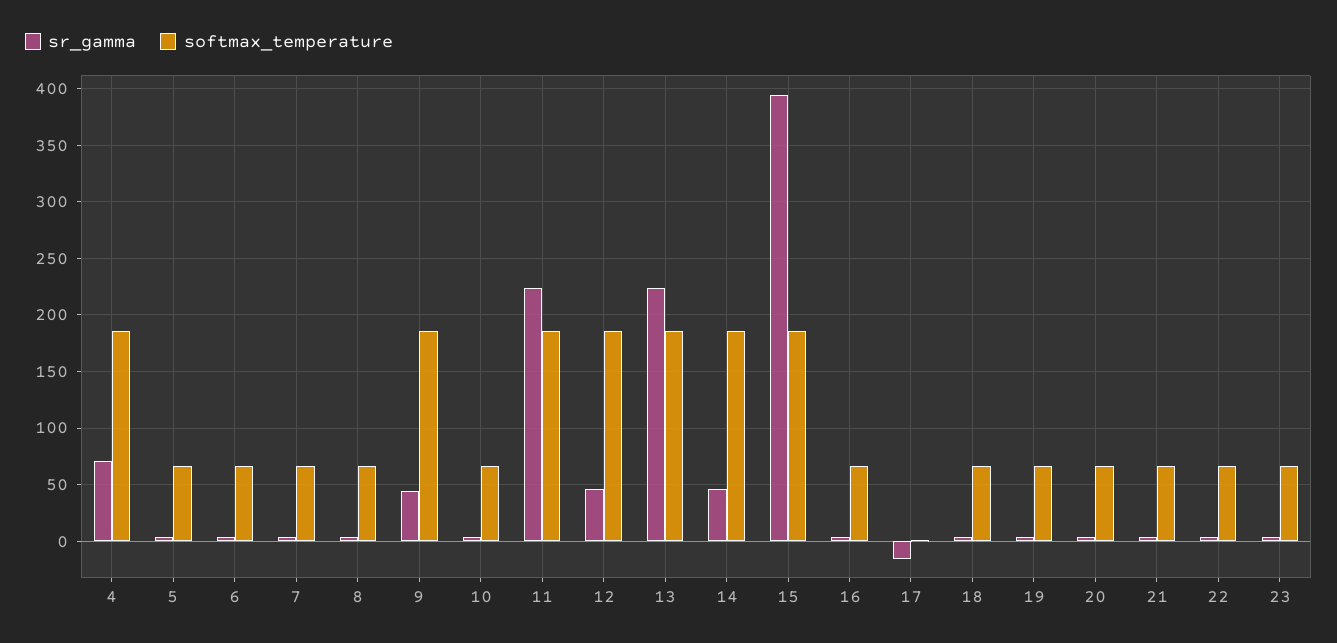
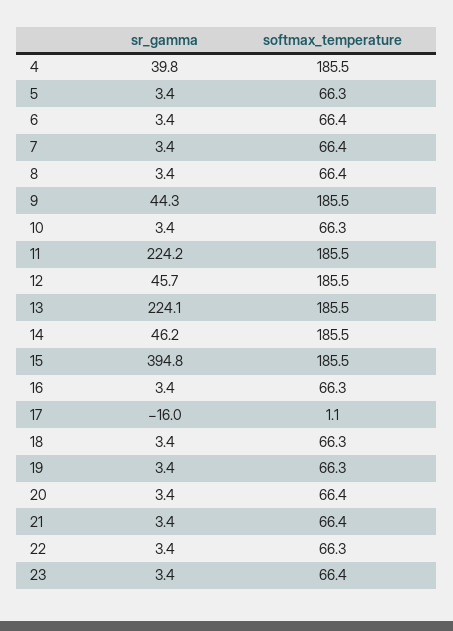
  {
    "sr_gamma": {
-     "4": 70,
+     "4": 39.8,
      "5": 3.4,
      "6": 3.4,
      "7": 3.4,
      "8": 3.4,
      "9": 44.3,
      "10": 3.4,
      "11": 224.2,
      "12": 45.7,
      "13": 224.1,
      "14": 46.2,
      "15": 394.8,
      "16": 3.4,
      "17": -16,
      "18": 3.4,
      "19": 3.4,
      "20": 3.4,
      "21": 3.4,
      "22": 3.4,
      "23": 3.4
    },
    "softmax_temperature": {
      "4": 185.5,
      "5": 66.3,
      "6": 66.4,
      "7": 66.4,
      "8": 66.4,
      "9": 185.5,
      "10": 66.3,
      "11": 185.5,
      "12": 185.5,
      "13": 185.5,
      "14": 185.5,
      "15": 185.5,
      "16": 66.3,
      "17": 1.1,
      "18": 66.3,
      "19": 66.3,
      "20": 66.4,
      "21": 66.4,
      "22": 66.3,
      "23": 66.4
    }
  }

